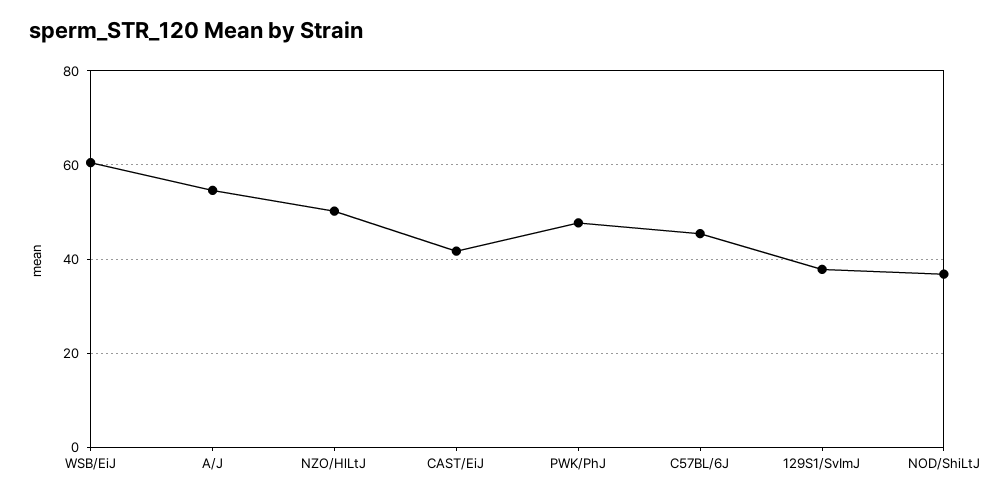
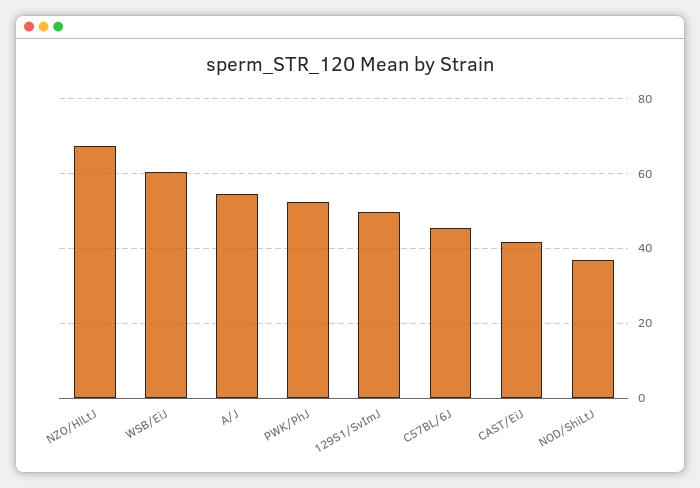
  {
    "WSB/EiJ": 60,
    "A/J": 54,
-   "NZO/HlLtJ": 50,
+   "NZO/HlLtJ": 68,
    "CAST/EiJ": 42,
-   "PWK/PhJ": 48,
+   "PWK/PhJ": 52,
    "C57BL/6J": 46,
-   "129S1/SvImJ": 38,
+   "129S1/SvImJ": 50,
    "NOD/ShiLtJ": 36
  }

